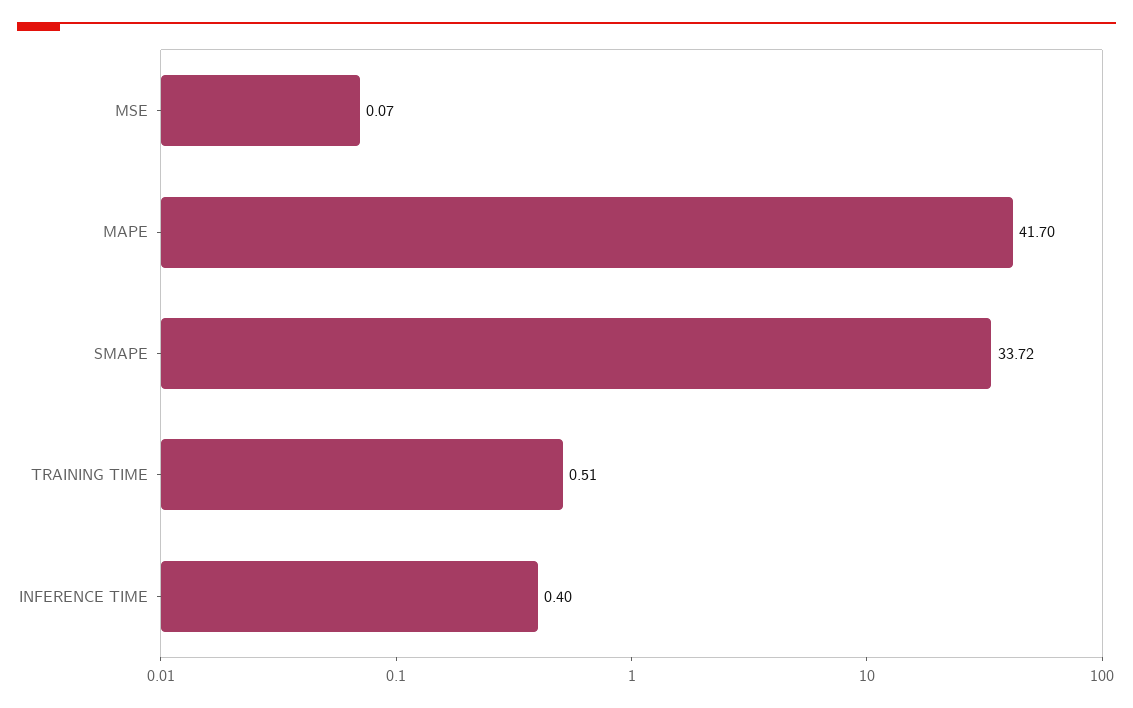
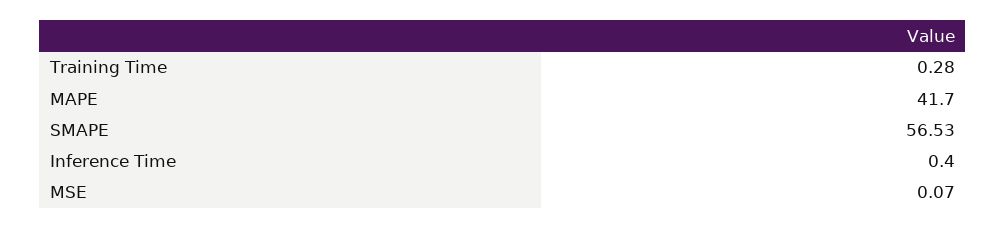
  {
    "MSE": 0.07,
    "MAPE": 41.7,
-   "SMAPE": 33.72,
+   "SMAPE": 56.53,
-   "TRAINING TIME": 0.51,
+   "TRAINING TIME": 0.28,
    "INFERENCE TIME": 0.4
  }

